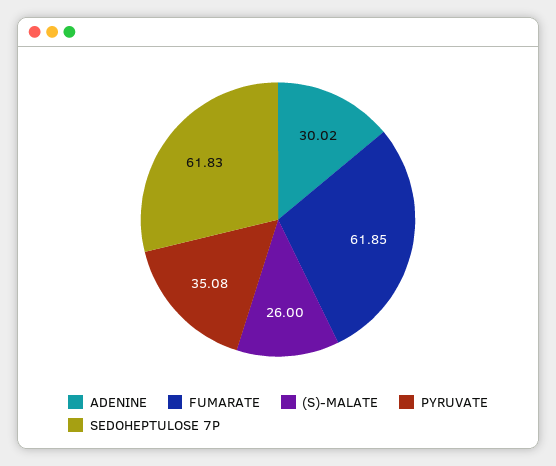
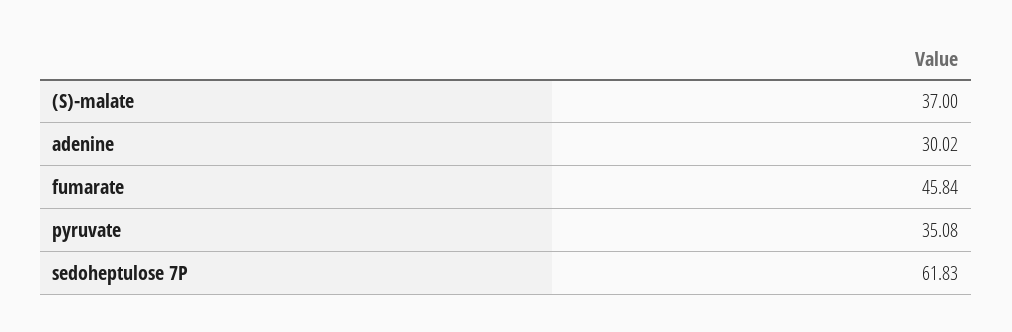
  {
    "ADENINE": 30.02,
-   "FUMARATE": 61.85,
+   "FUMARATE": 45.84,
-   "(S)-MALATE": 26,
+   "(S)-MALATE": 37,
    "PYRUVATE": 35.08,
    "SEDOHEPTULOSE 7P": 61.83
  }

